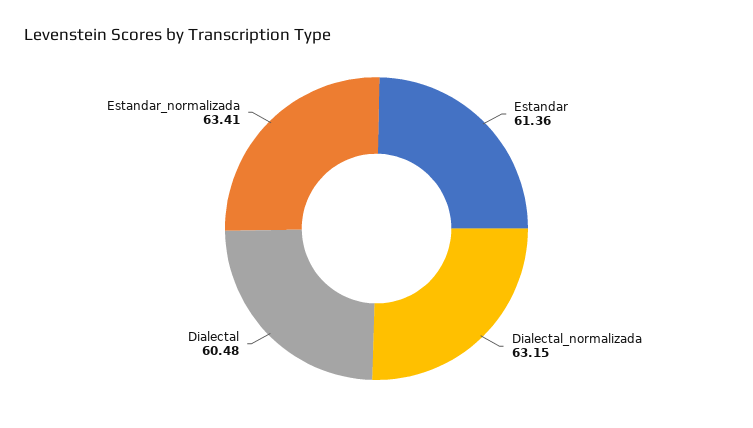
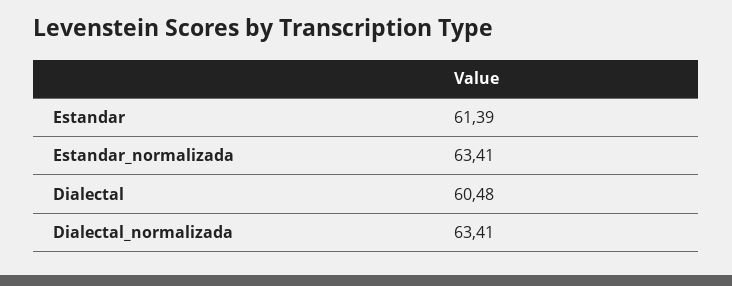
  {
-   "Estandar": 61.36,
+   "Estandar": 61.39,
-   "Dialectal_normalizada": 63.15,
+   "Dialectal_normalizada": 63.41,
    "Dialectal": 60.48,
    "Estandar_normalizada": 63.41
  }

